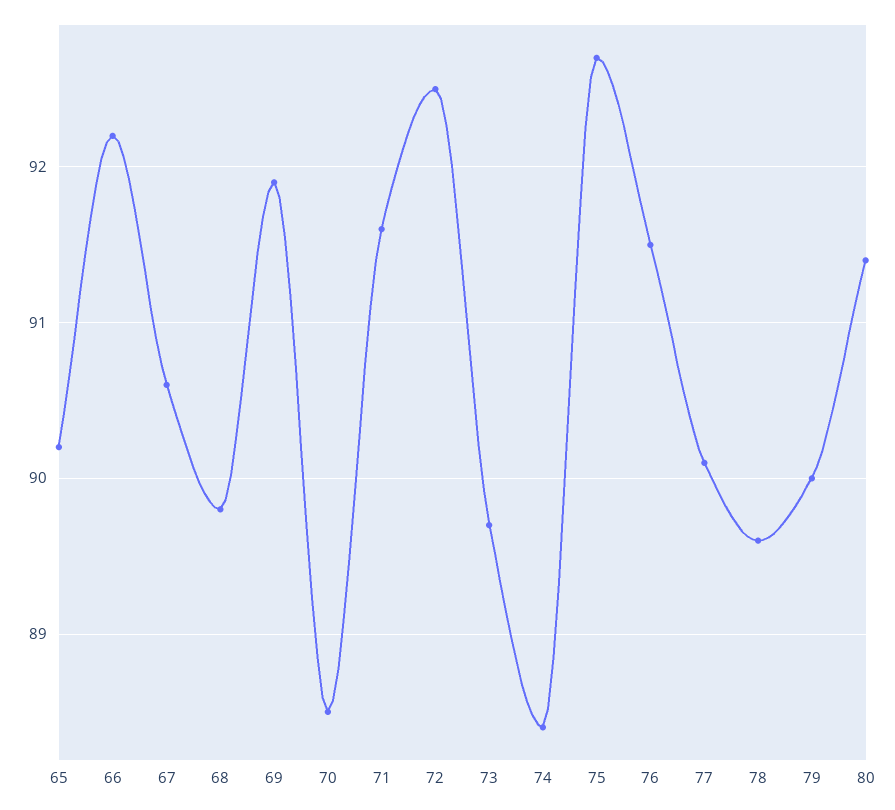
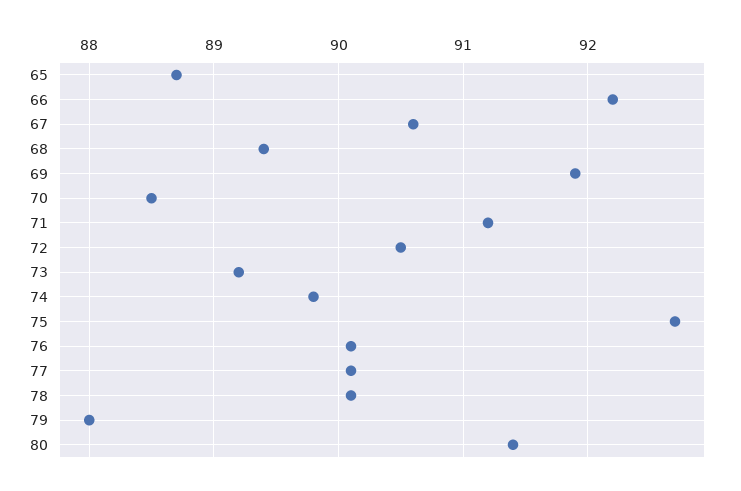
  {
-   "65": 90.2,
+   "65": 88.7,
    "66": 92.2,
    "67": 90.6,
-   "68": 89.8,
+   "68": 89.4,
    "69": 91.9,
    "70": 88.5,
-   "71": 91.6,
+   "71": 91.2,
-   "72": 92.5,
+   "72": 90.5,
-   "73": 89.7,
+   "73": 89.2,
-   "74": 88.4,
+   "74": 89.8,
    "75": 92.7,
-   "76": 91.5,
+   "76": 90.1,
    "77": 90.1,
-   "78": 89.6,
+   "78": 90.1,
-   "79": 90,
+   "79": 88,
    "80": 91.4
  }

